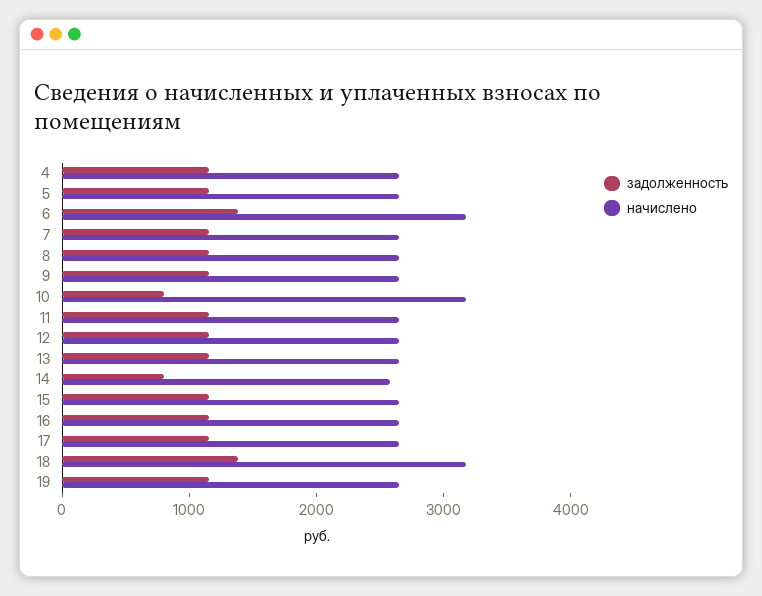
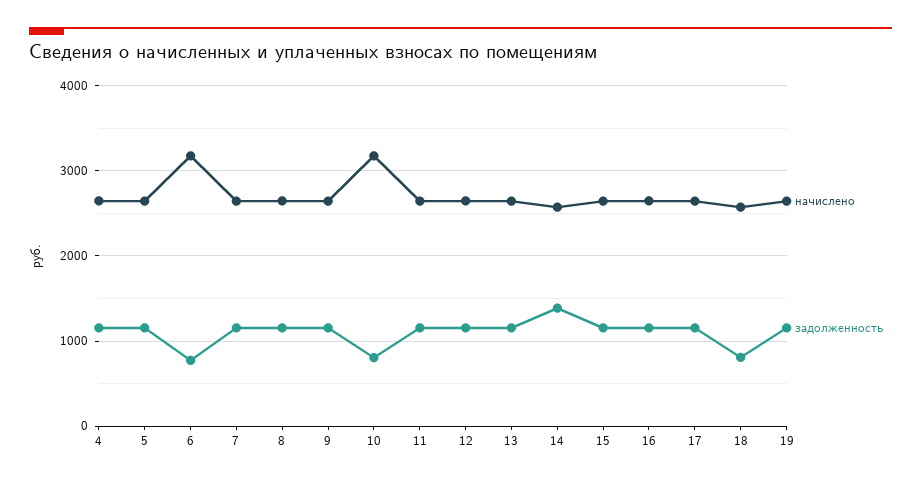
  {
    "задолженность": {
      "4": 1200,
      "5": 1200,
-     "6": 1400,
+     "6": 800,
      "7": 1200,
      "8": 1200,
      "9": 1200,
      "10": 800,
      "11": 1200,
      "12": 1200,
      "13": 1200,
-     "14": 800,
+     "14": 1400,
      "15": 1200,
      "16": 1200,
      "17": 1200,
-     "18": 1400,
+     "18": 800,
      "19": 1200
    },
    "начислено": {
      "4": 2600,
      "5": 2600,
      "6": 3200,
      "7": 2600,
      "8": 2600,
      "9": 2600,
      "10": 3200,
      "11": 2600,
      "12": 2600,
      "13": 2600,
      "14": 2600,
      "15": 2600,
      "16": 2600,
      "17": 2600,
-     "18": 3200,
+     "18": 2600,
      "19": 2600
    }
  }

